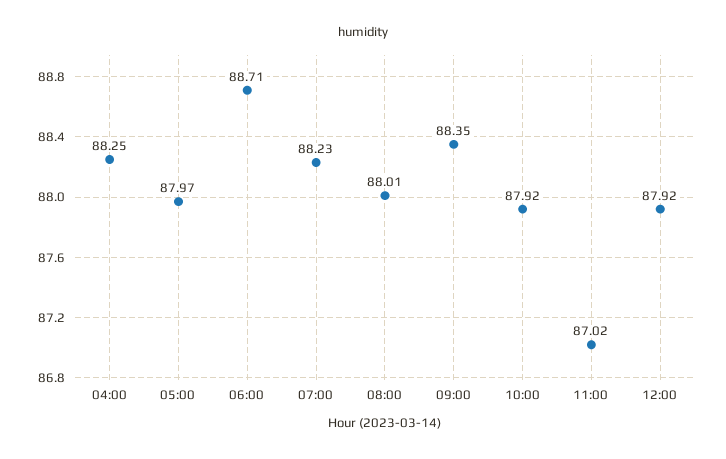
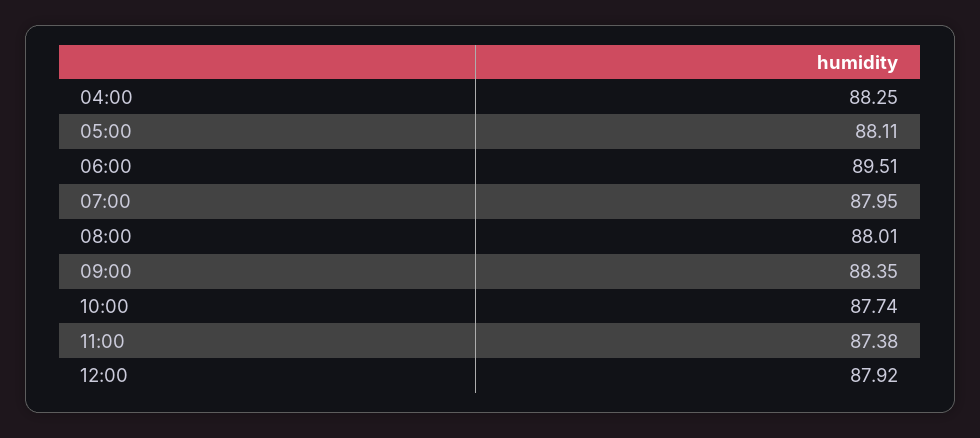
  {
    "04:00": 88.25,
-   "05:00": 87.97,
+   "05:00": 88.11,
-   "06:00": 88.71,
+   "06:00": 89.51,
-   "07:00": 88.23,
+   "07:00": 87.95,
    "08:00": 88.01,
    "09:00": 88.35,
-   "10:00": 87.92,
+   "10:00": 87.74,
-   "11:00": 87.02,
+   "11:00": 87.38,
    "12:00": 87.92
  }

